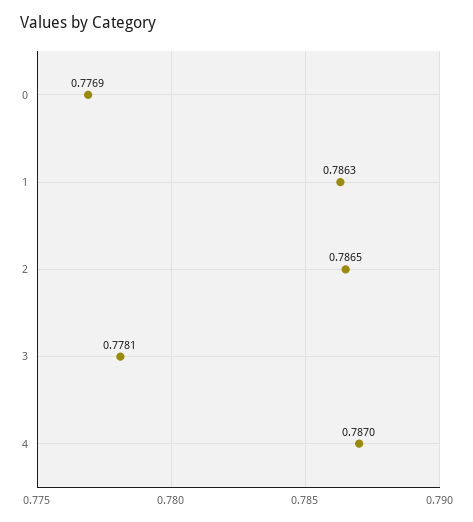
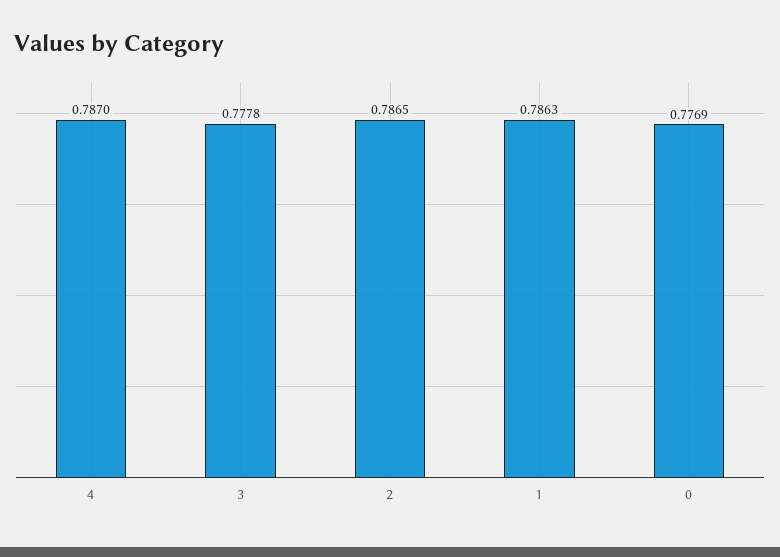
  {
    "0": 0.7769,
    "1": 0.7863,
    "2": 0.7865,
-   "3": 0.7781,
+   "3": 0.7778,
    "4": 0.787
  }

